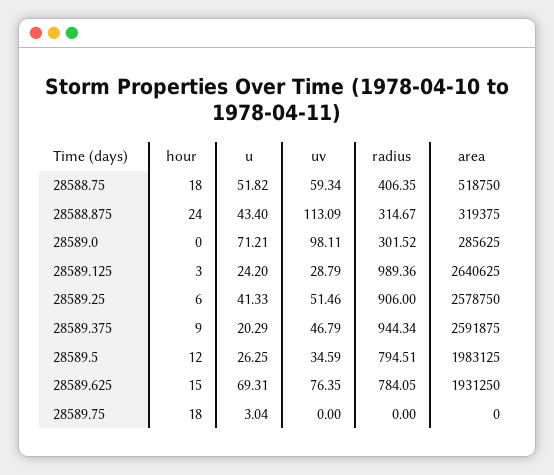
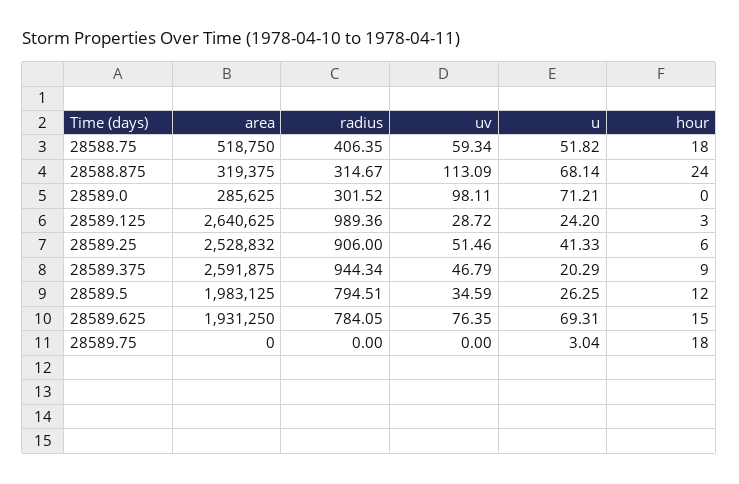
  {
    "hour": {
      "28588.75": 18,
      "28588.875": 24,
      "28589.0": 0,
      "28589.125": 3,
      "28589.25": 6,
      "28589.375": 9,
      "28589.5": 12,
      "28589.625": 15,
      "28589.75": 18
    },
    "u": {
      "28588.75": 51.82,
-     "28588.875": 43.4,
+     "28588.875": 68.14,
      "28589.0": 71.21,
      "28589.125": 24.2,
      "28589.25": 41.33,
      "28589.375": 20.29,
      "28589.5": 26.25,
      "28589.625": 69.31,
      "28589.75": 3.04
    },
    "uv": {
      "28588.75": 59.34,
      "28588.875": 113.09,
      "28589.0": 98.11,
-     "28589.125": 28.79,
+     "28589.125": 28.72,
      "28589.25": 51.46,
      "28589.375": 46.79,
      "28589.5": 34.59,
      "28589.625": 76.35,
      "28589.75": 0
    },
    "radius": {
      "28588.75": 406.35,
      "28588.875": 314.67,
      "28589.0": 301.52,
      "28589.125": 989.36,
      "28589.25": 906,
      "28589.375": 944.34,
      "28589.5": 794.51,
      "28589.625": 784.05,
      "28589.75": 0
    },
    "area": {
      "28588.75": 518750,
      "28588.875": 319375,
      "28589.0": 285625,
      "28589.125": 2640625,
-     "28589.25": 2578750,
+     "28589.25": 2528832,
      "28589.375": 2591875,
      "28589.5": 1983125,
      "28589.625": 1931250,
      "28589.75": 0
    }
  }

